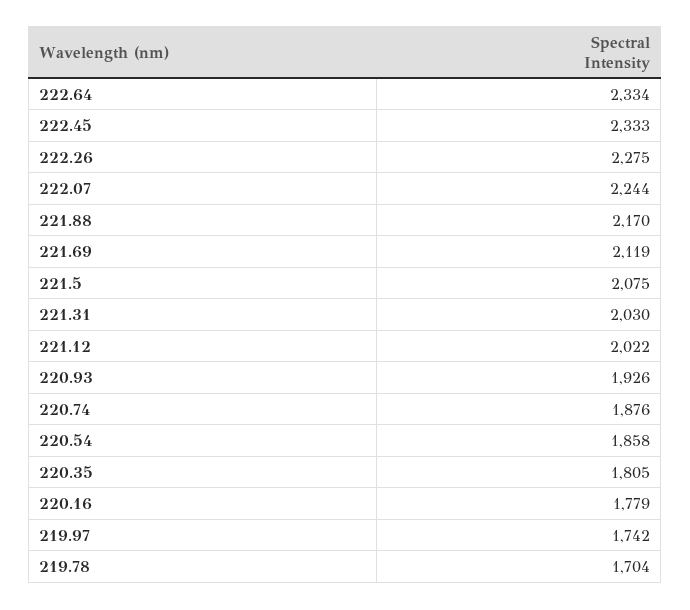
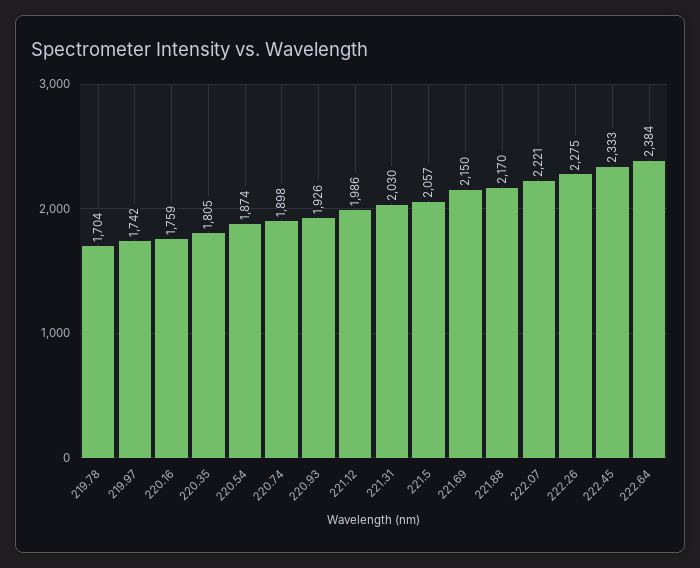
  {
-   "222.64": 2334,
+   "222.64": 2384,
    "222.45": 2333,
    "222.26": 2275,
-   "222.07": 2244,
+   "222.07": 2221,
    "221.88": 2170,
-   "221.69": 2119,
+   "221.69": 2150,
-   "221.5": 2075,
+   "221.5": 2057,
    "221.31": 2030,
-   "221.12": 2022,
+   "221.12": 1986,
    "220.93": 1926,
-   "220.74": 1876,
+   "220.74": 1898,
-   "220.54": 1858,
+   "220.54": 1874,
    "220.35": 1805,
-   "220.16": 1779,
+   "220.16": 1759,
    "219.97": 1742,
    "219.78": 1704
  }

